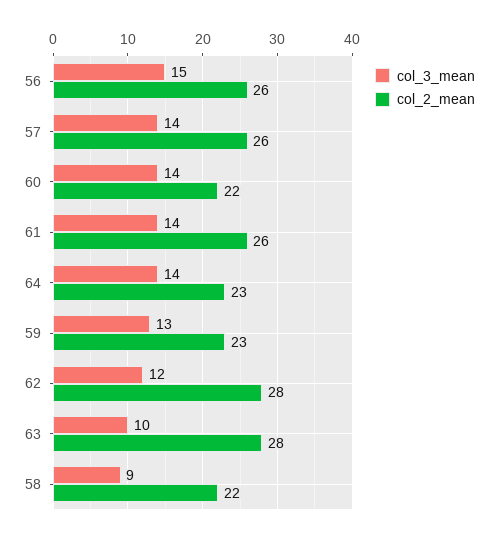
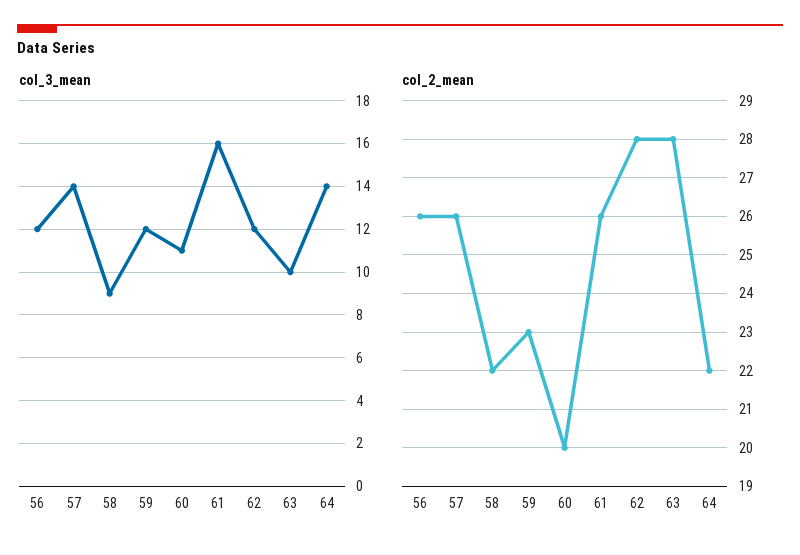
  {
    "col_3_mean": {
-     "56": 15,
+     "56": 12,
      "57": 14,
-     "60": 14,
+     "60": 11,
-     "61": 14,
+     "61": 16,
      "64": 14,
-     "59": 13,
+     "59": 12,
      "62": 12,
      "63": 10,
      "58": 9
    },
    "col_2_mean": {
      "56": 26,
      "57": 26,
-     "60": 22,
+     "60": 20,
      "61": 26,
-     "64": 23,
+     "64": 22,
      "59": 23,
      "62": 28,
      "63": 28,
      "58": 22
    }
  }

